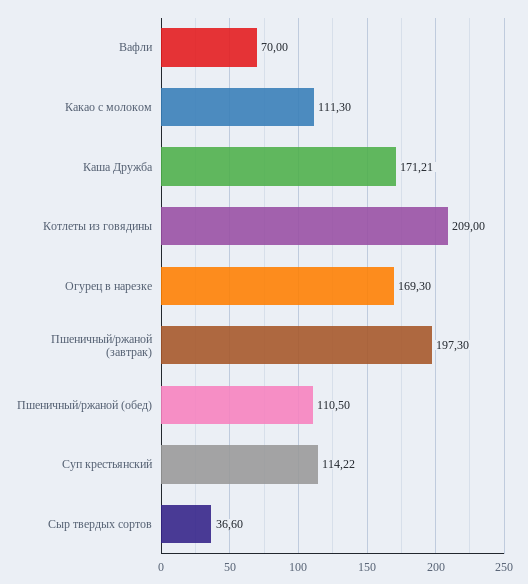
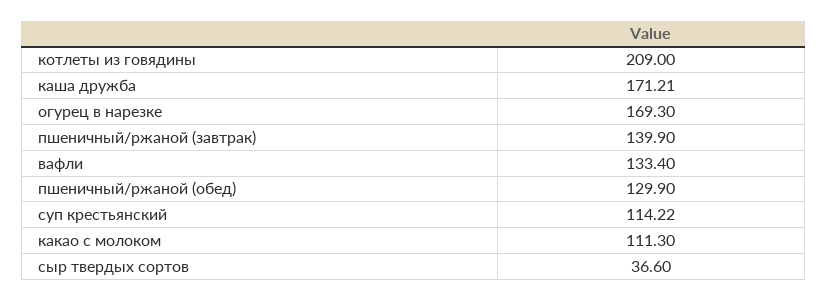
  {
-   "Вафли": 70,
+   "Вафли": 133.4,
    "Какао с молоком": 111.3,
    "Каша Дружба": 171.21,
    "Котлеты из говядины": 209,
    "Огурец в нарезке": 169.3,
-   "Пшеничный/ржаной (завтрак)": 197.3,
+   "Пшеничный/ржаной (завтрак)": 139.9,
-   "Пшеничный/ржаной (обед)": 110.5,
+   "Пшеничный/ржаной (обед)": 129.9,
    "Суп крестьянский": 114.22,
    "Сыр твердых сортов": 36.6
  }

